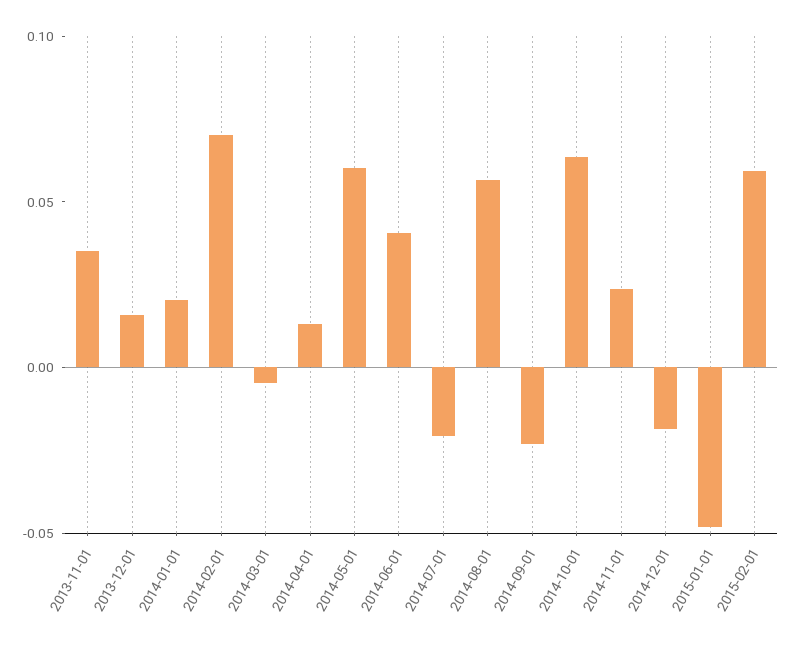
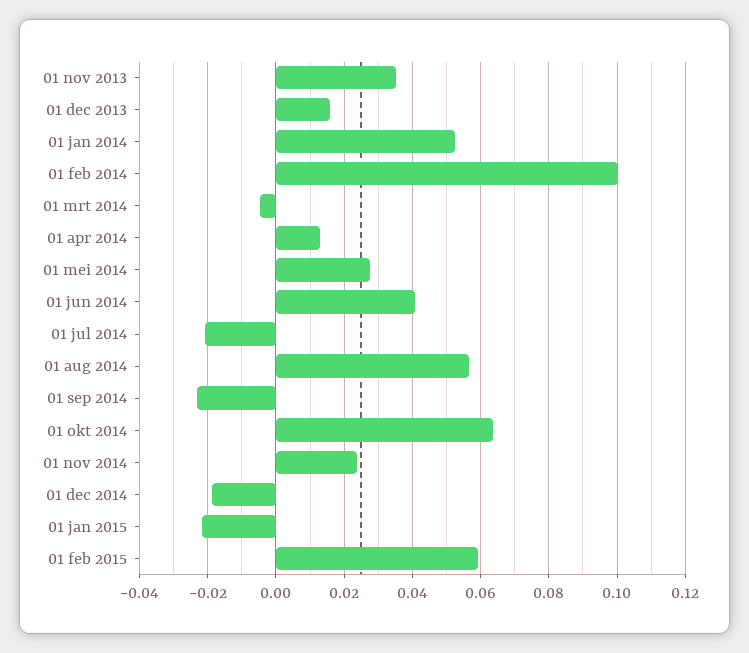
  {
    "2013-11-01": 0.036,
    "2013-12-01": 0.016,
-   "2014-01-01": 0.02,
+   "2014-01-01": 0.052,
-   "2014-02-01": 0.07,
+   "2014-02-01": 0.1,
    "2014-03-01": -0.004,
    "2014-04-01": 0.014,
-   "2014-05-01": 0.06,
+   "2014-05-01": 0.028,
    "2014-06-01": 0.04,
    "2014-07-01": -0.02,
    "2014-08-01": 0.056,
    "2014-09-01": -0.024,
    "2014-10-01": 0.064,
    "2014-11-01": 0.024,
    "2014-12-01": -0.018,
-   "2015-01-01": -0.05,
+   "2015-01-01": -0.022,
    "2015-02-01": 0.06
  }

